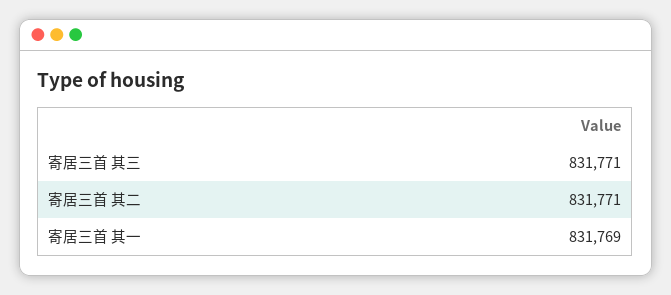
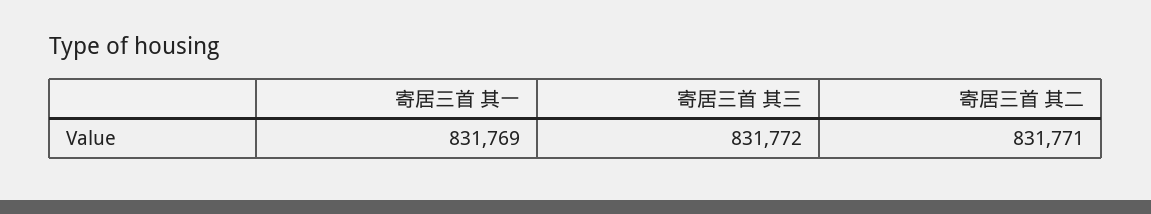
  {
-   "寄居三首 其三": 831771,
+   "寄居三首 其三": 831772,
    "寄居三首 其二": 831771,
    "寄居三首 其一": 831769
  }

